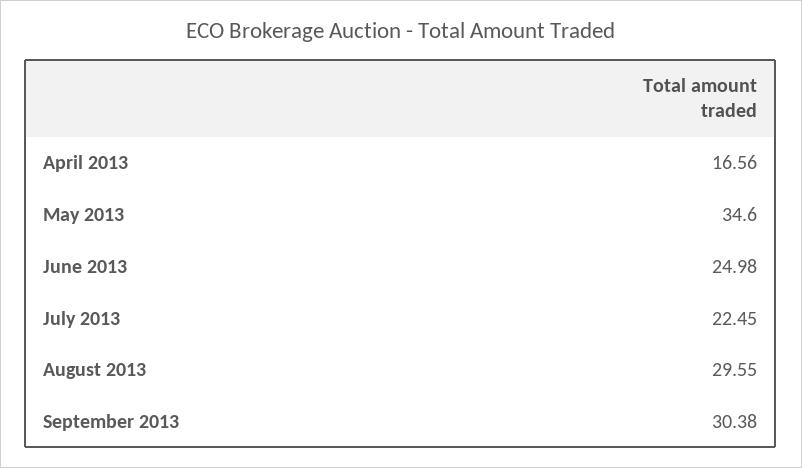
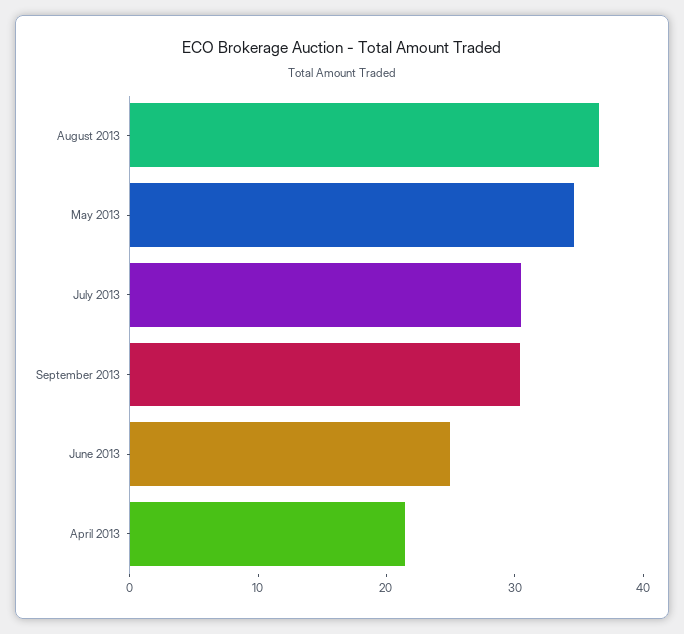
  {
-   "April 2013": 16.56,
+   "April 2013": 22,
    "May 2013": 34.6,
    "June 2013": 24.98,
-   "July 2013": 22.45,
+   "July 2013": 30,
-   "August 2013": 29.55,
+   "August 2013": 36,
    "September 2013": 30.38
  }

